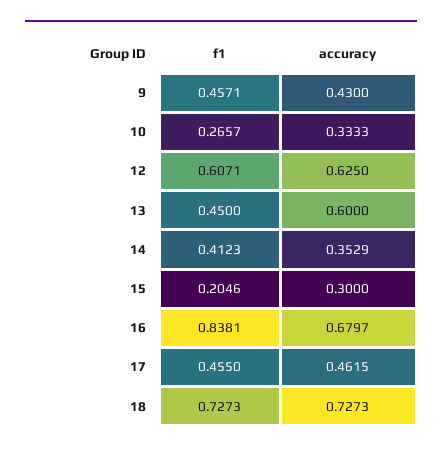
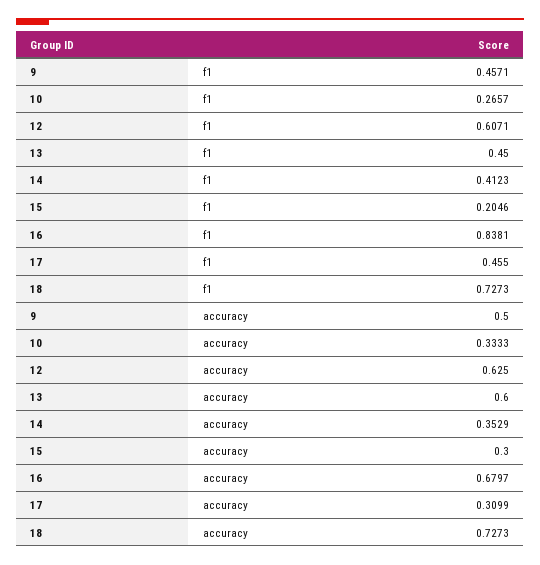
  {
    "f1": {
      "9": 0.4571,
      "10": 0.2657,
      "12": 0.6071,
      "13": 0.45,
      "14": 0.4123,
      "15": 0.2046,
      "16": 0.8381,
      "17": 0.455,
      "18": 0.7273
    },
    "accuracy": {
-     "9": 0.43,
+     "9": 0.5,
      "10": 0.3333,
      "12": 0.625,
      "13": 0.6,
      "14": 0.3529,
      "15": 0.3,
      "16": 0.6797,
-     "17": 0.4615,
+     "17": 0.3099,
      "18": 0.7273
    }
  }

